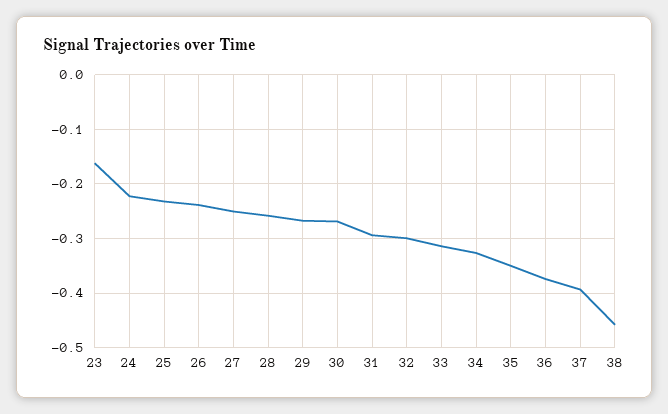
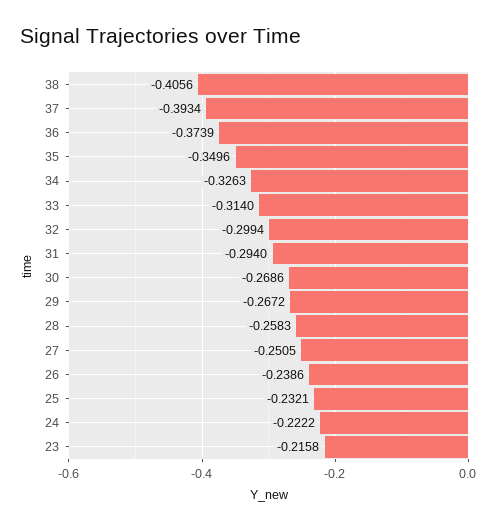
  {
-   "23": -0.16,
+   "23": -0.2158,
    "24": -0.2222,
    "25": -0.2321,
    "26": -0.2386,
    "27": -0.2505,
    "28": -0.2583,
    "29": -0.2672,
    "30": -0.2686,
    "31": -0.294,
    "32": -0.2994,
    "33": -0.314,
    "34": -0.3263,
    "35": -0.3496,
    "36": -0.3739,
    "37": -0.3934,
-   "38": -0.46
+   "38": -0.4056
  }

